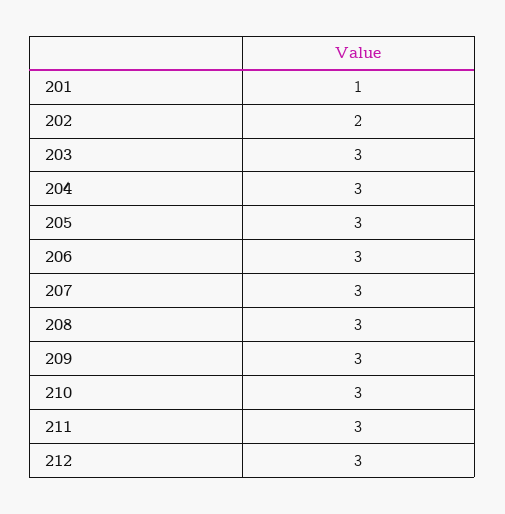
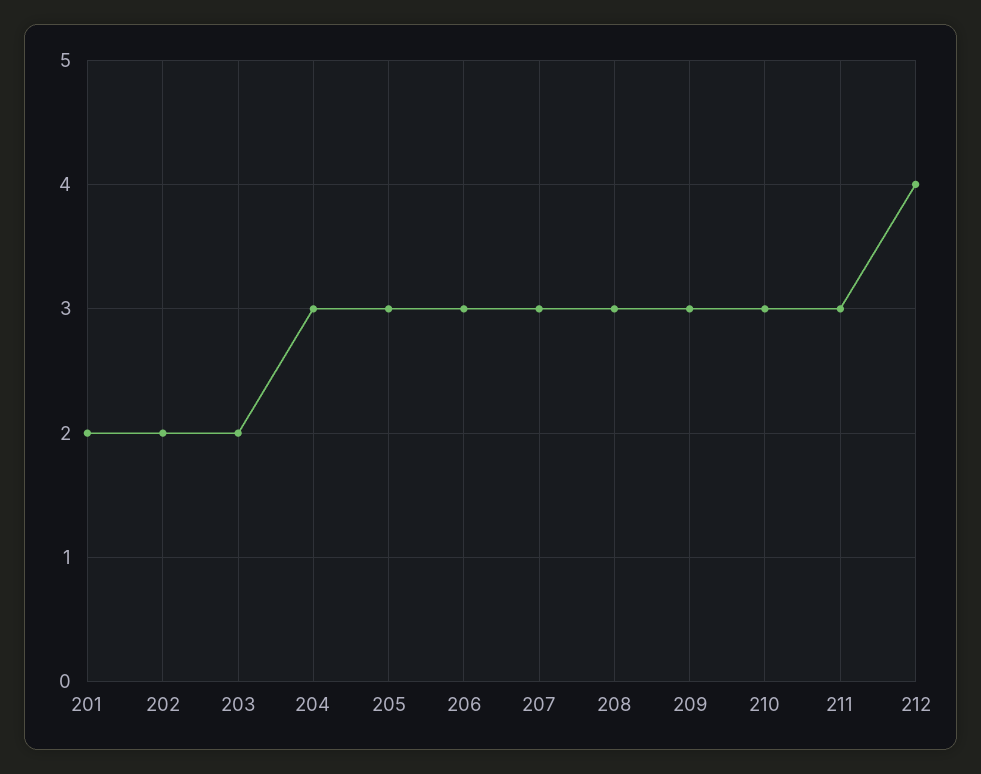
  {
-   "201": 1,
+   "201": 2,
    "202": 2,
-   "203": 3,
+   "203": 2,
    "204": 3,
    "205": 3,
    "206": 3,
    "207": 3,
    "208": 3,
    "209": 3,
    "210": 3,
    "211": 3,
-   "212": 3
+   "212": 4
  }

